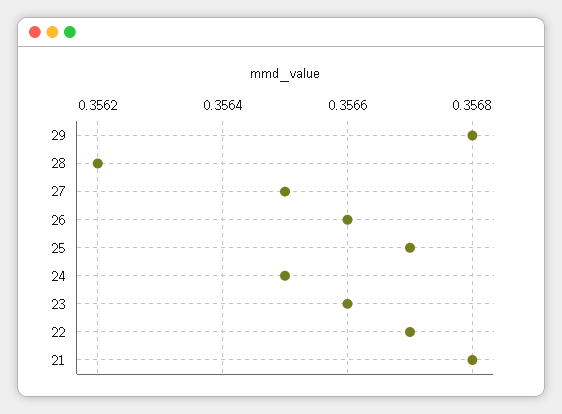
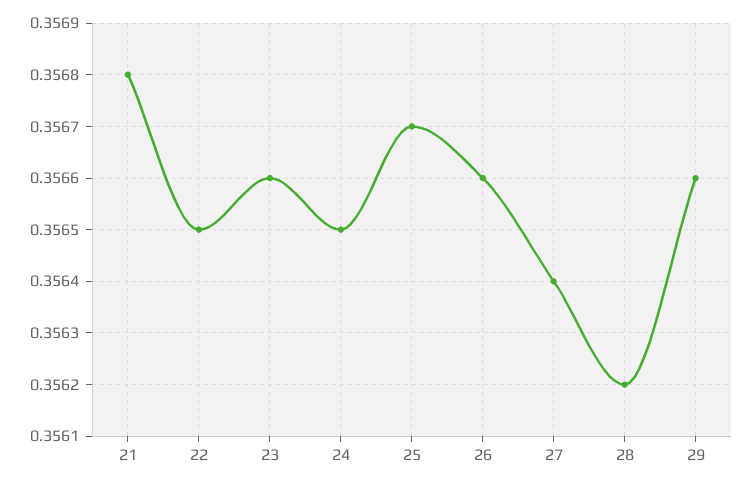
  {
-   "29": 0.3568,
+   "29": 0.3566,
    "28": 0.3562,
-   "27": 0.3565,
+   "27": 0.3564,
    "26": 0.3566,
    "25": 0.3567,
    "24": 0.3565,
    "23": 0.3566,
-   "22": 0.3567,
+   "22": 0.3565,
    "21": 0.3568
  }

